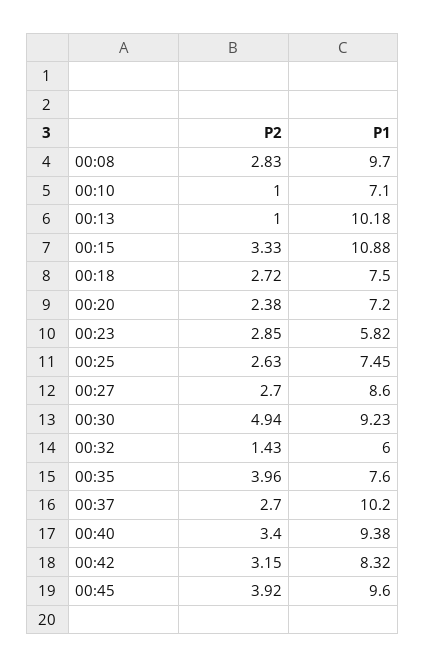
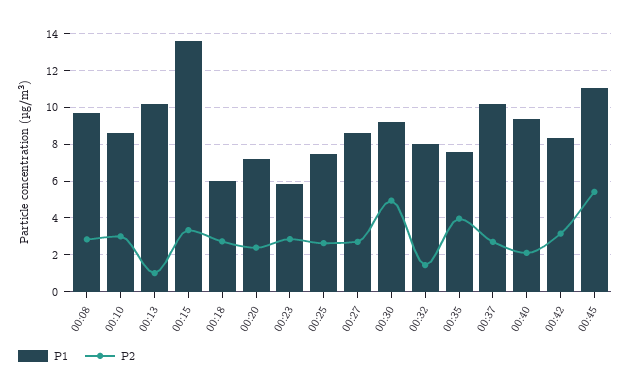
  {
    "P2": {
      "00:08": 2.83,
-     "00:10": 1,
+     "00:10": 3,
      "00:13": 1,
      "00:15": 3.33,
      "00:18": 2.72,
      "00:20": 2.38,
      "00:23": 2.85,
      "00:25": 2.63,
      "00:27": 2.7,
      "00:30": 4.94,
      "00:32": 1.43,
      "00:35": 3.96,
      "00:37": 2.7,
-     "00:40": 3.4,
+     "00:40": 2,
      "00:42": 3.15,
-     "00:45": 3.92
+     "00:45": 5.5
    },
    "P1": {
      "00:08": 9.7,
-     "00:10": 7.1,
+     "00:10": 8.5,
      "00:13": 10.18,
-     "00:15": 10.88,
+     "00:15": 13.5,
-     "00:18": 7.5,
+     "00:18": 6,
      "00:20": 7.2,
      "00:23": 5.82,
      "00:25": 7.45,
      "00:27": 8.6,
      "00:30": 9.23,
-     "00:32": 6,
+     "00:32": 8,
      "00:35": 7.6,
      "00:37": 10.2,
      "00:40": 9.38,
      "00:42": 8.32,
-     "00:45": 9.6
+     "00:45": 11
    }
  }

